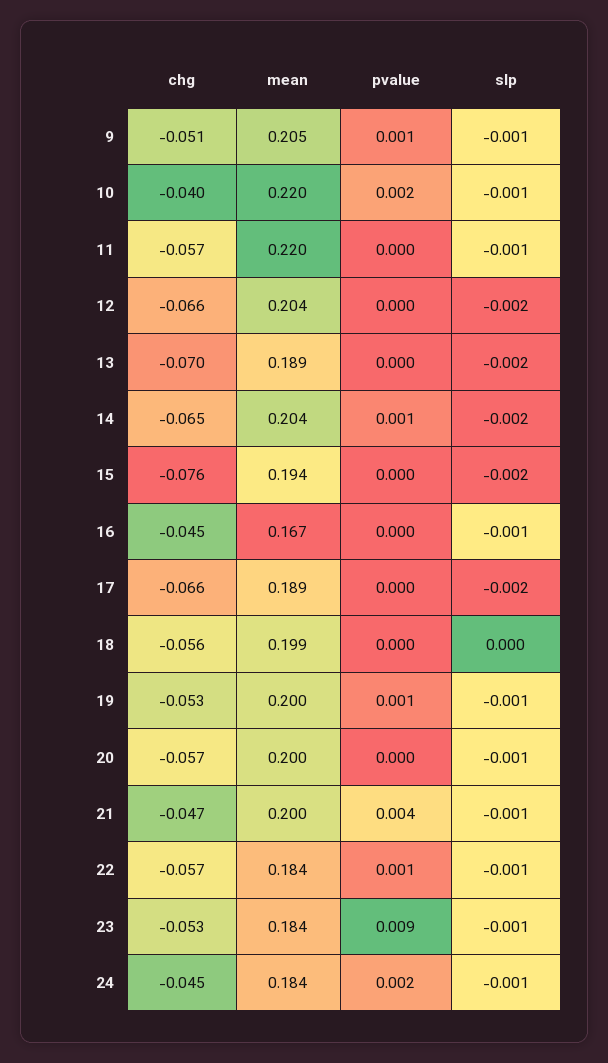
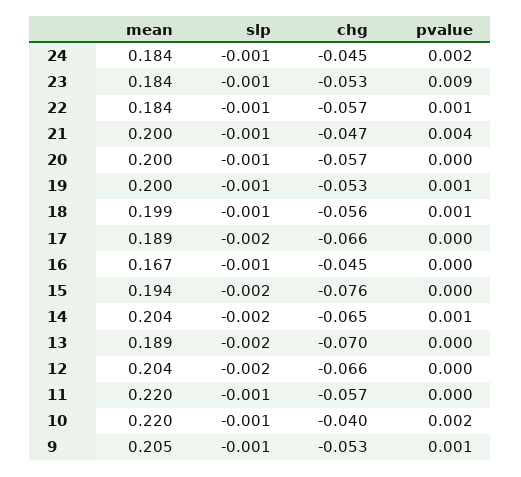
  {
    "chg": {
-     "9": -0.051,
+     "9": -0.053,
      "10": -0.04,
      "11": -0.057,
      "12": -0.066,
      "13": -0.07,
      "14": -0.065,
      "15": -0.076,
      "16": -0.045,
      "17": -0.066,
      "18": -0.056,
      "19": -0.053,
      "20": -0.057,
      "21": -0.047,
      "22": -0.057,
      "23": -0.053,
      "24": -0.045
    },
    "mean": {
      "9": 0.205,
      "10": 0.22,
      "11": 0.22,
      "12": 0.204,
      "13": 0.189,
      "14": 0.204,
      "15": 0.194,
      "16": 0.167,
      "17": 0.189,
      "18": 0.199,
      "19": 0.2,
      "20": 0.2,
      "21": 0.2,
      "22": 0.184,
      "23": 0.184,
      "24": 0.184
    },
    "pvalue": {
      "9": 0.001,
      "10": 0.002,
      "11": 0,
      "12": 0,
      "13": 0,
      "14": 0.001,
      "15": 0,
      "16": 0,
      "17": 0,
-     "18": 0,
+     "18": 0.001,
      "19": 0.001,
      "20": 0,
      "21": 0.004,
      "22": 0.001,
      "23": 0.009,
      "24": 0.002
    },
    "slp": {
      "9": -0.001,
      "10": -0.001,
      "11": -0.001,
      "12": -0.002,
      "13": -0.002,
      "14": -0.002,
      "15": -0.002,
      "16": -0.001,
      "17": -0.002,
-     "18": 0,
+     "18": -0.001,
      "19": -0.001,
      "20": -0.001,
      "21": -0.001,
      "22": -0.001,
      "23": -0.001,
      "24": -0.001
    }
  }

